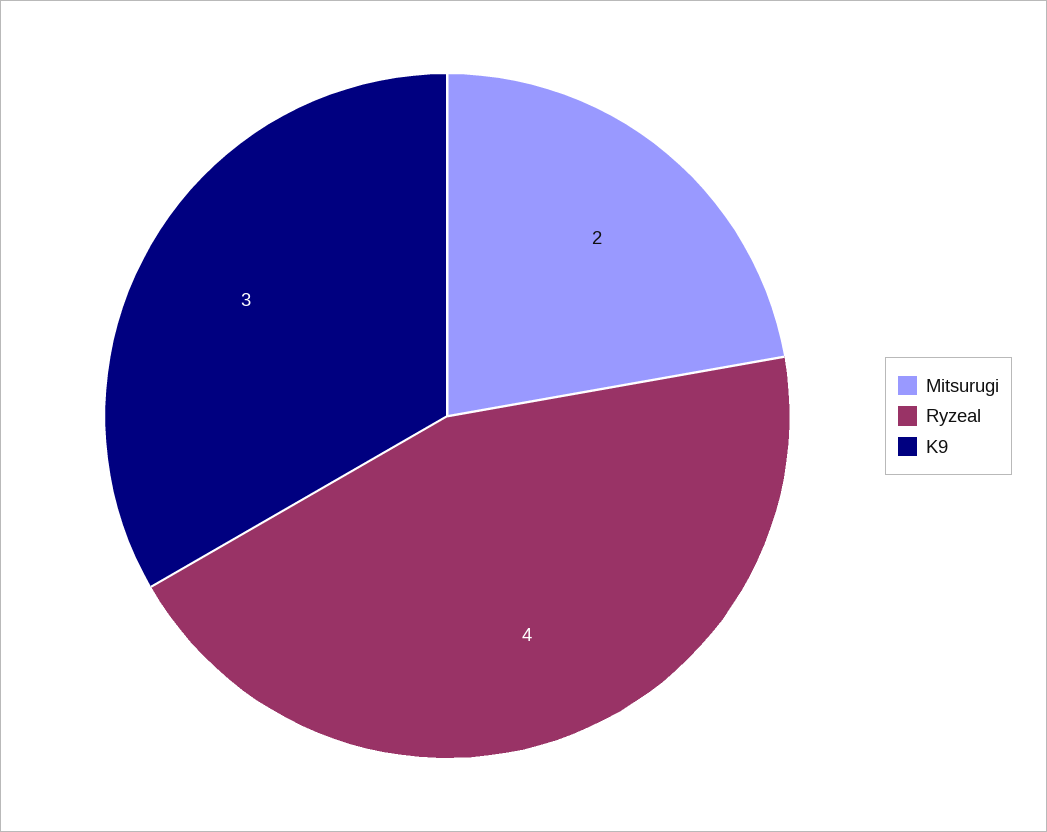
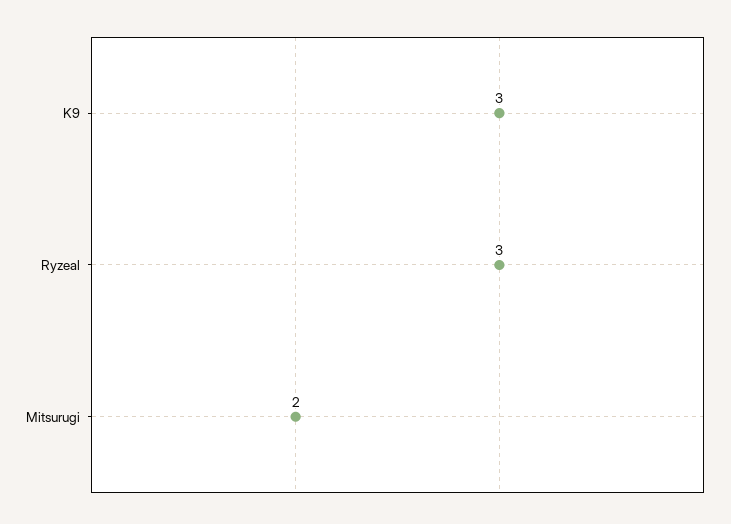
  {
    "Mitsurugi": 2,
-   "Ryzeal": 4,
+   "Ryzeal": 3,
    "K9": 3
  }

